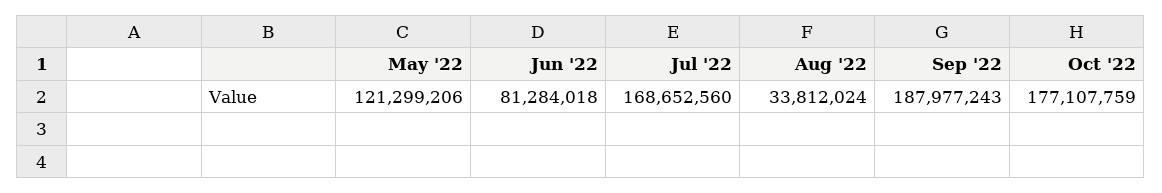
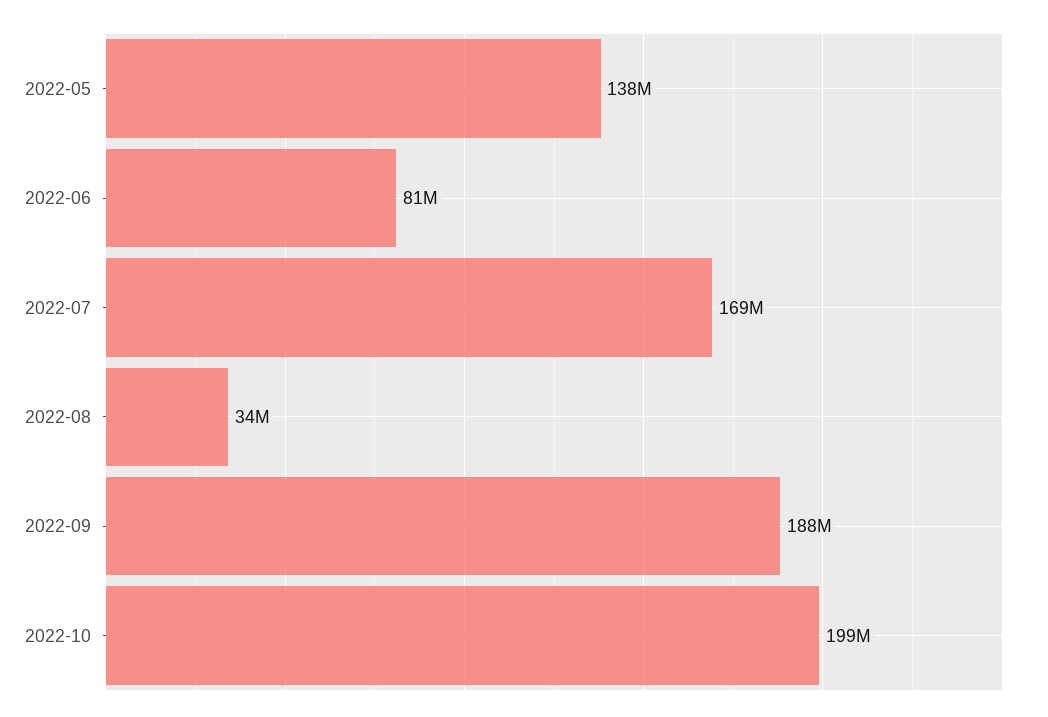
  {
-   "May '22": 121299206,
+   "May '22": 138000000,
    "Jun '22": 81284018,
    "Jul '22": 168652560,
    "Aug '22": 33812024,
    "Sep '22": 187977243,
-   "Oct '22": 177107759
+   "Oct '22": 199000000
  }

